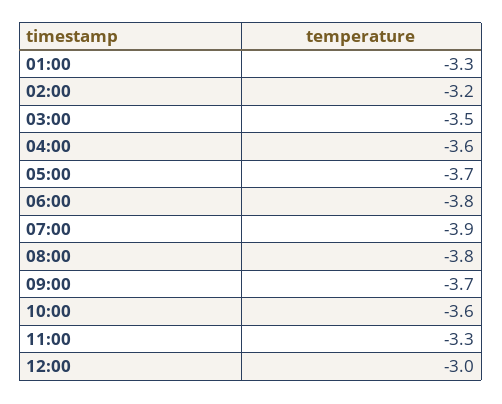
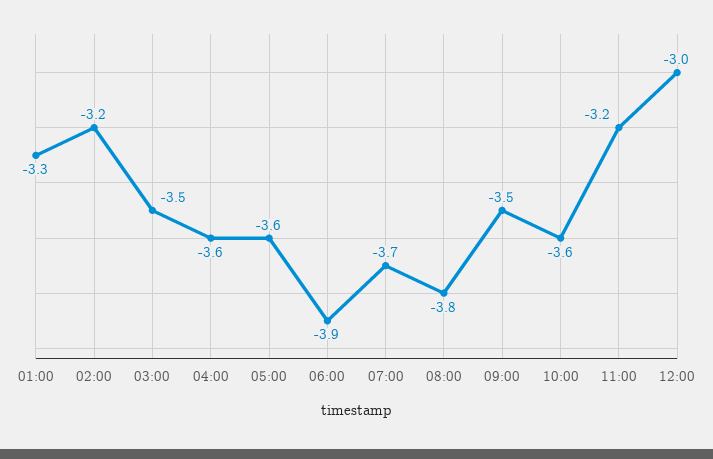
  {
    "01:00": -3.3,
    "02:00": -3.2,
    "03:00": -3.5,
    "04:00": -3.6,
-   "05:00": -3.7,
+   "05:00": -3.6,
-   "06:00": -3.8,
+   "06:00": -3.9,
-   "07:00": -3.9,
+   "07:00": -3.7,
    "08:00": -3.8,
-   "09:00": -3.7,
+   "09:00": -3.5,
    "10:00": -3.6,
-   "11:00": -3.3,
+   "11:00": -3.2,
    "12:00": -3
  }

